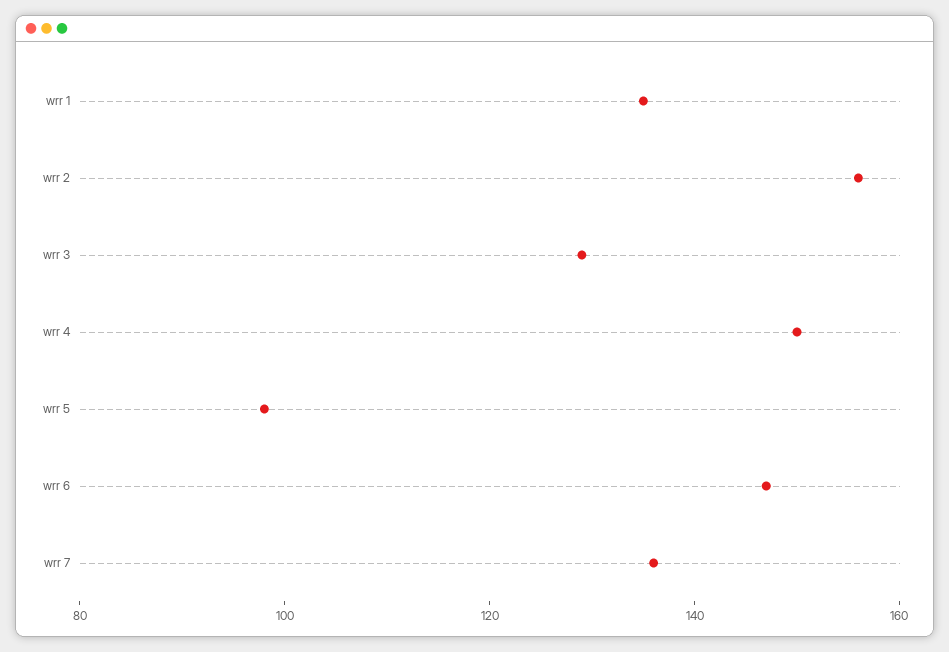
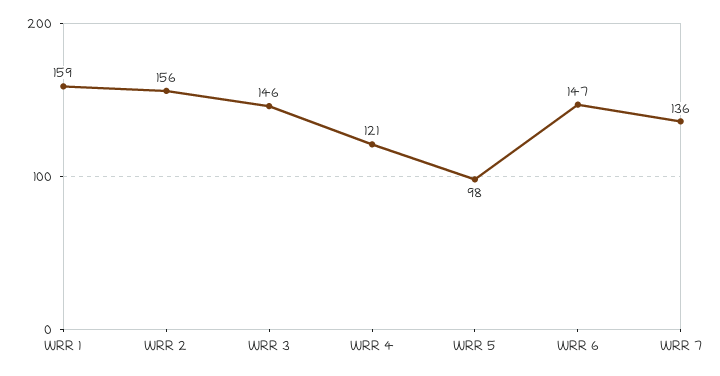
  {
-   "wrr 1": 135,
+   "wrr 1": 159,
    "wrr 2": 156,
-   "wrr 3": 130,
+   "wrr 3": 146,
-   "wrr 4": 150,
+   "wrr 4": 121,
    "wrr 5": 98,
    "wrr 6": 147,
    "wrr 7": 136
  }

